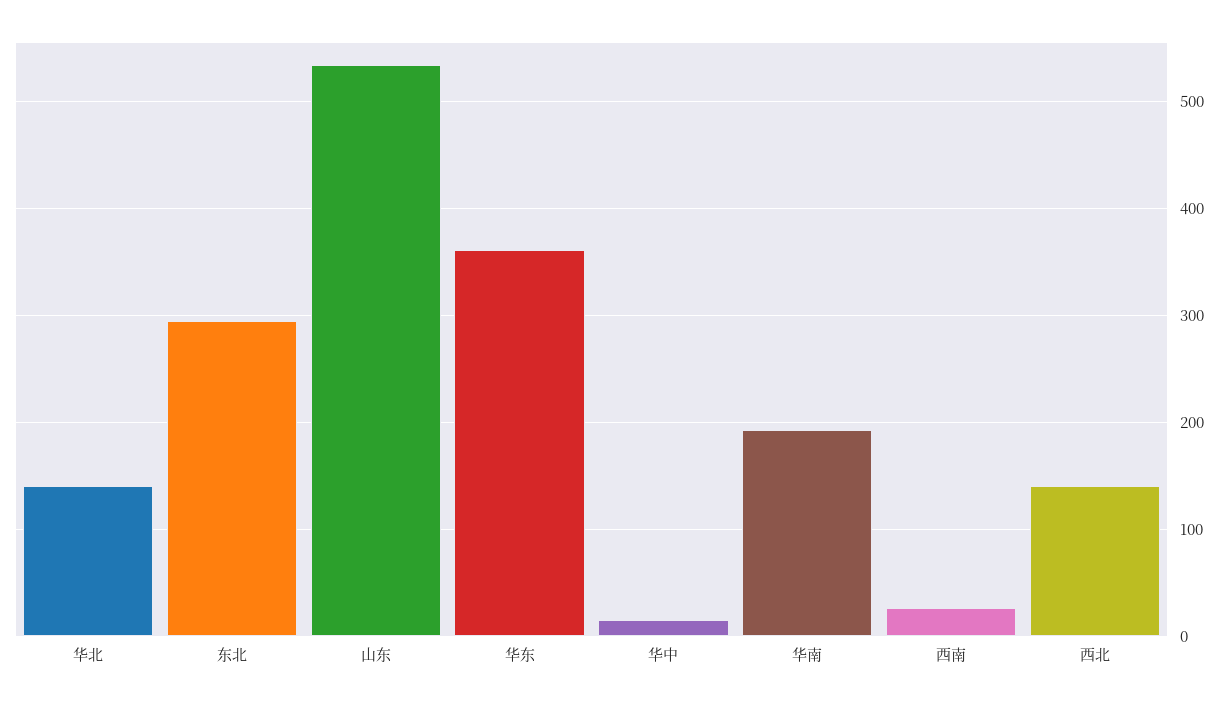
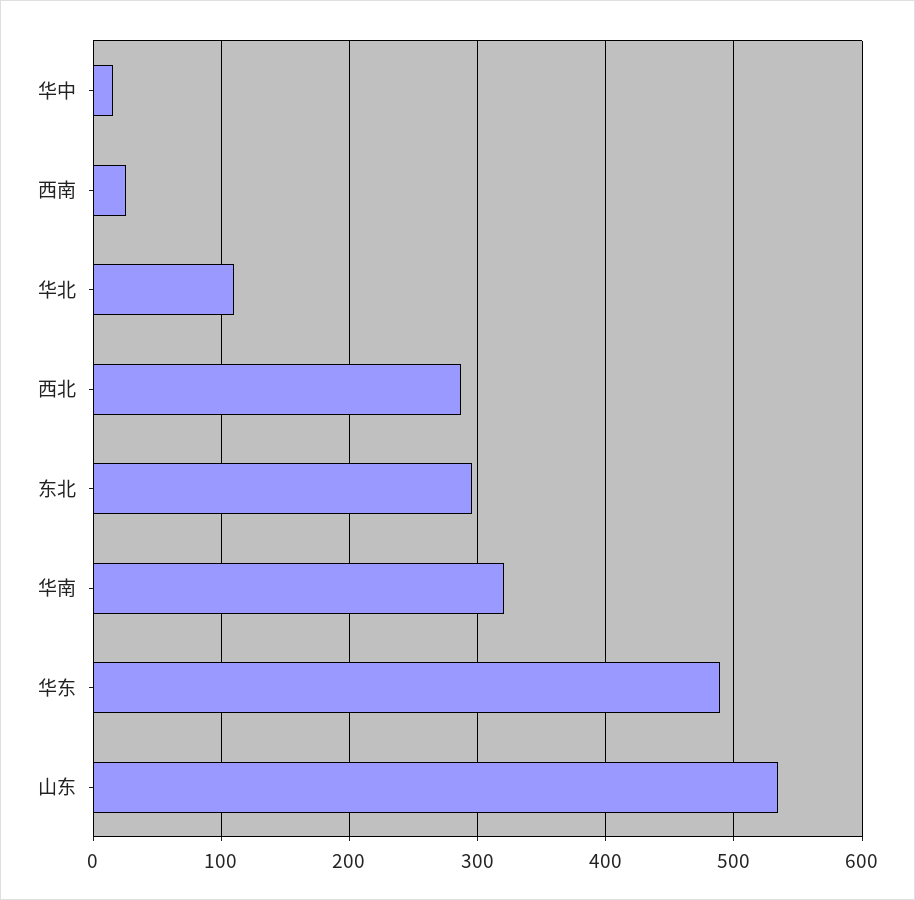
  {
-   "华北": 140,
+   "华北": 110,
    "东北": 300,
    "山东": 530,
-   "华东": 360,
+   "华东": 490,
    "华中": 20,
-   "华南": 190,
+   "华南": 320,
    "西南": 30,
-   "西北": 140
+   "西北": 290
  }

